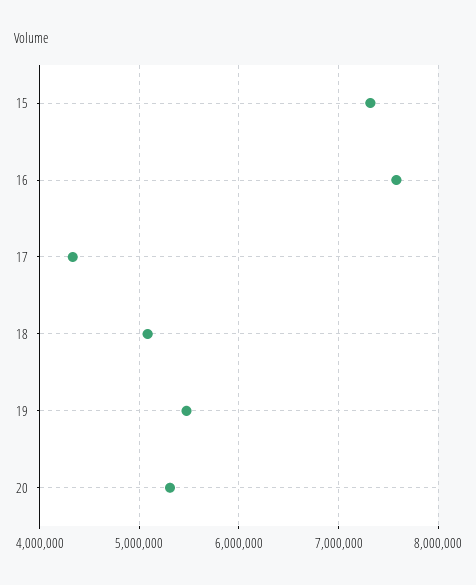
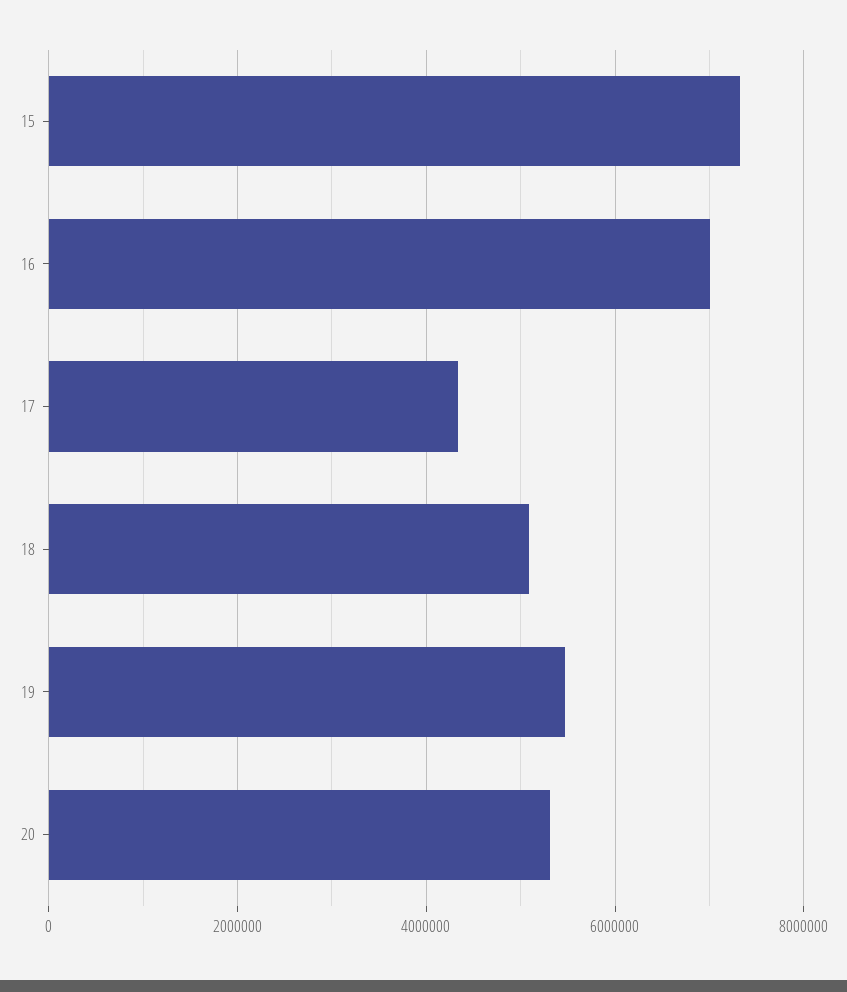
  {
    "15": 7300000,
-   "16": 7600000,
+   "16": 7000000,
    "17": 4300000,
    "18": 5100000,
    "19": 5500000,
    "20": 5300000
  }

